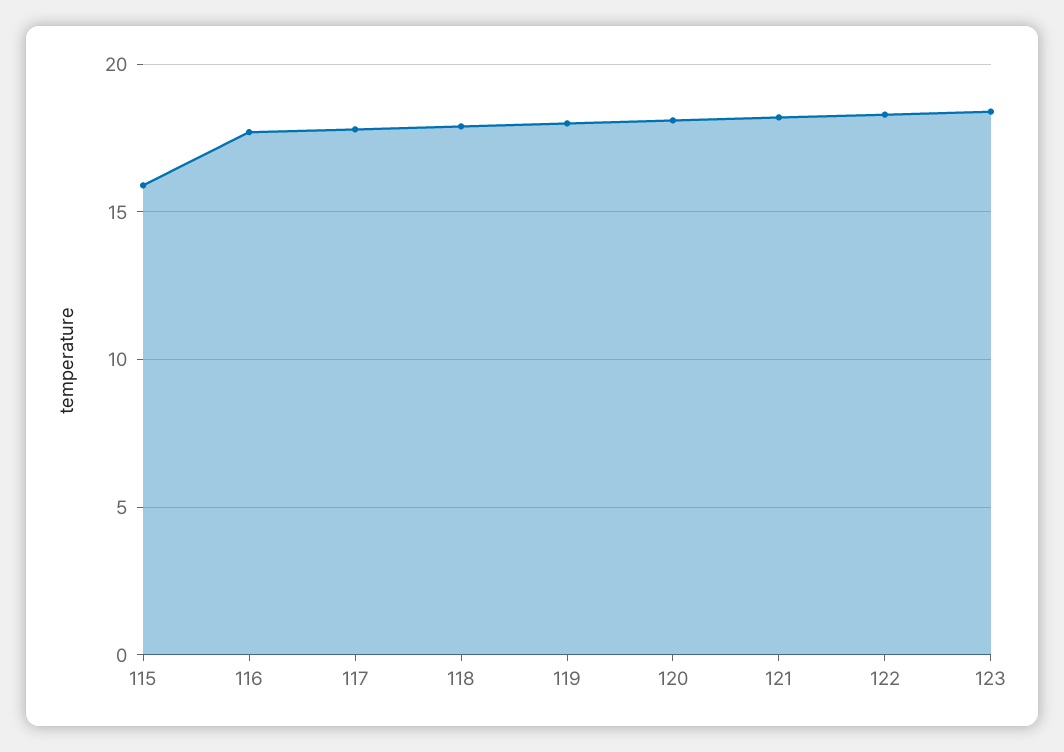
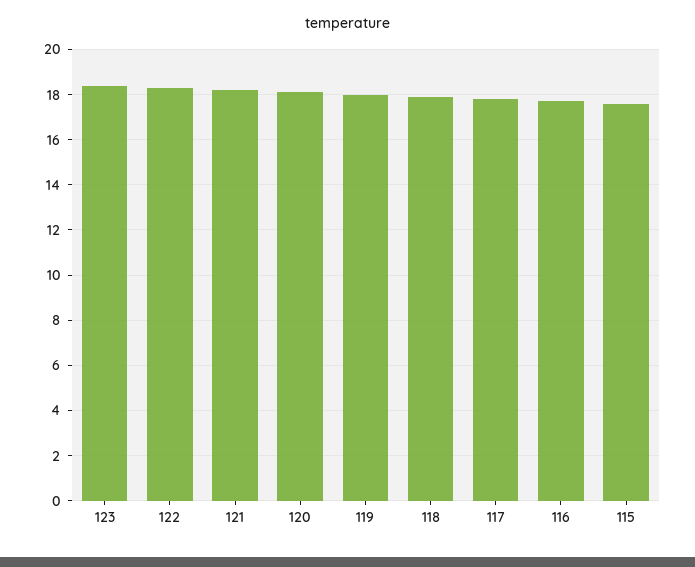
  {
-   "115": 16,
+   "115": 17.5,
    "116": 17.5,
    "117": 18,
    "118": 18,
    "119": 18,
    "120": 18,
    "121": 18,
    "122": 18.5,
    "123": 18.5
  }

